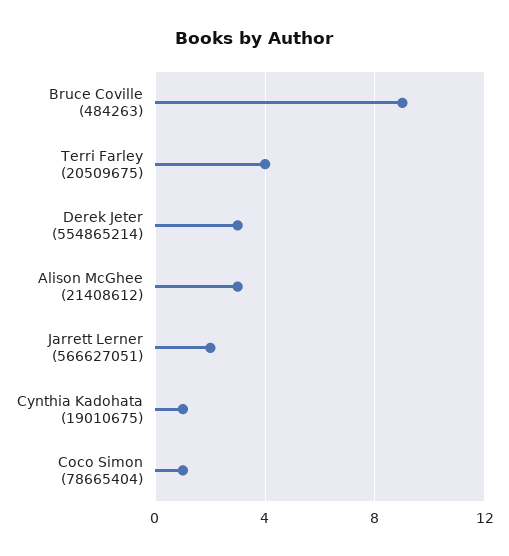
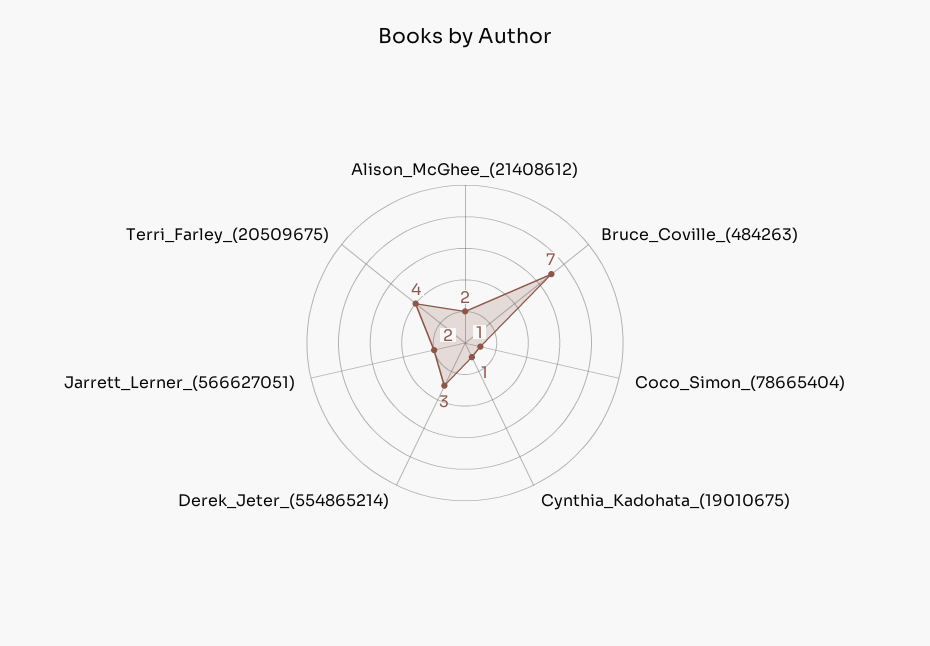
  {
-   "Bruce Coville (484263)": 9,
+   "Bruce Coville (484263)": 7,
    "Terri Farley (20509675)": 4,
    "Derek Jeter (554865214)": 3,
-   "Alison McGhee (21408612)": 3,
+   "Alison McGhee (21408612)": 2,
    "Jarrett Lerner (566627051)": 2,
    "Cynthia Kadohata (19010675)": 1,
    "Coco Simon (78665404)": 1
  }

